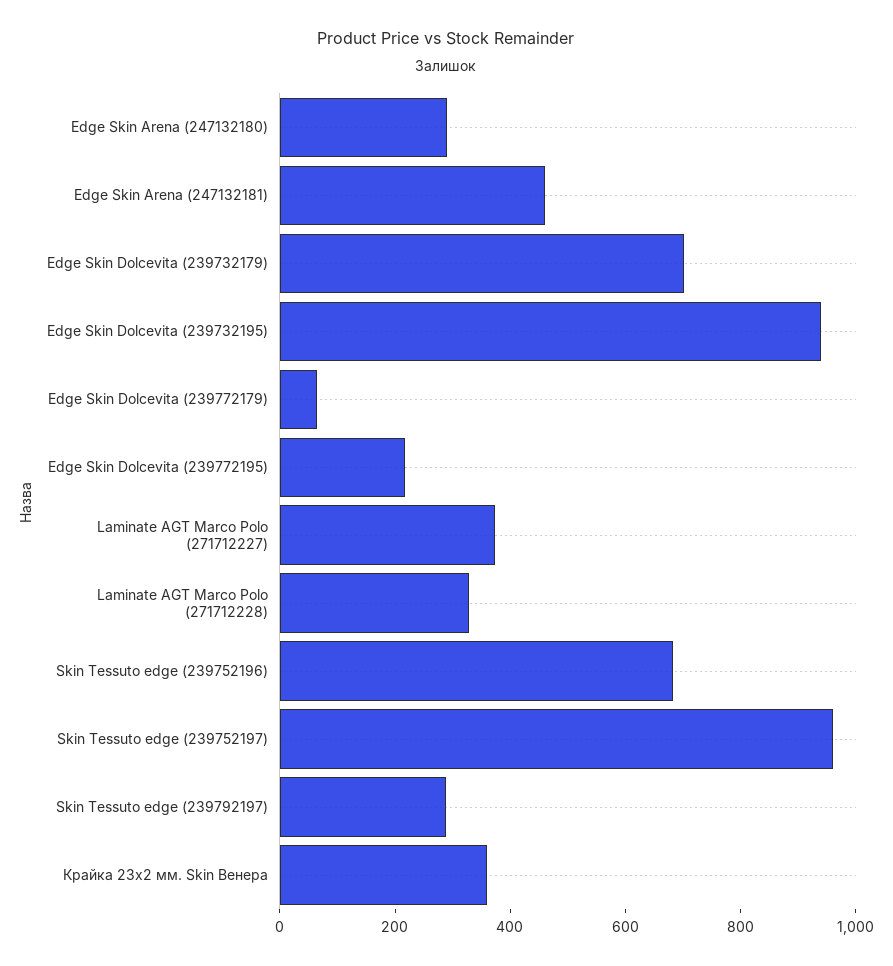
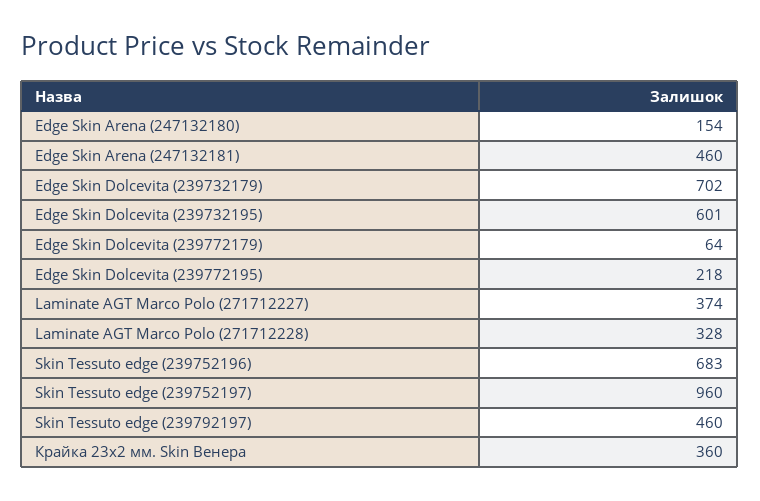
  {
-   "Edge Skin Arena (247132180)": 300,
+   "Edge Skin Arena (247132180)": 154,
    "Edge Skin Arena (247132181)": 460,
    "Edge Skin Dolcevita (239732179)": 702,
-   "Edge Skin Dolcevita (239732195)": 950,
+   "Edge Skin Dolcevita (239732195)": 601,
    "Edge Skin Dolcevita (239772179)": 64,
    "Edge Skin Dolcevita (239772195)": 218,
    "Laminate AGT Marco Polo (271712227)": 374,
    "Laminate AGT Marco Polo (271712228)": 328,
    "Skin Tessuto edge (239752196)": 683,
    "Skin Tessuto edge (239752197)": 960,
-   "Skin Tessuto edge (239792197)": 300,
+   "Skin Tessuto edge (239792197)": 460,
    "Крайка 23x2 мм. Skin Венера": 360
  }

